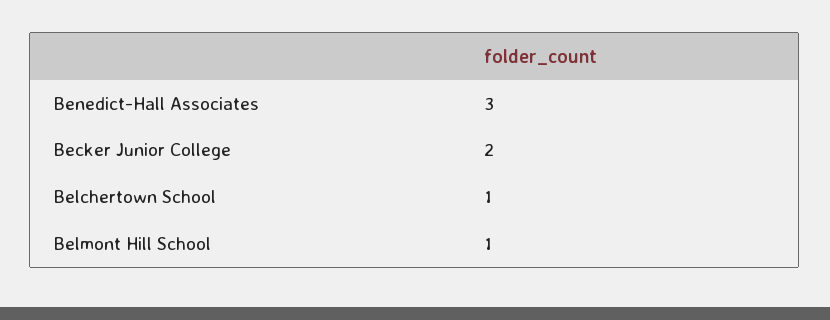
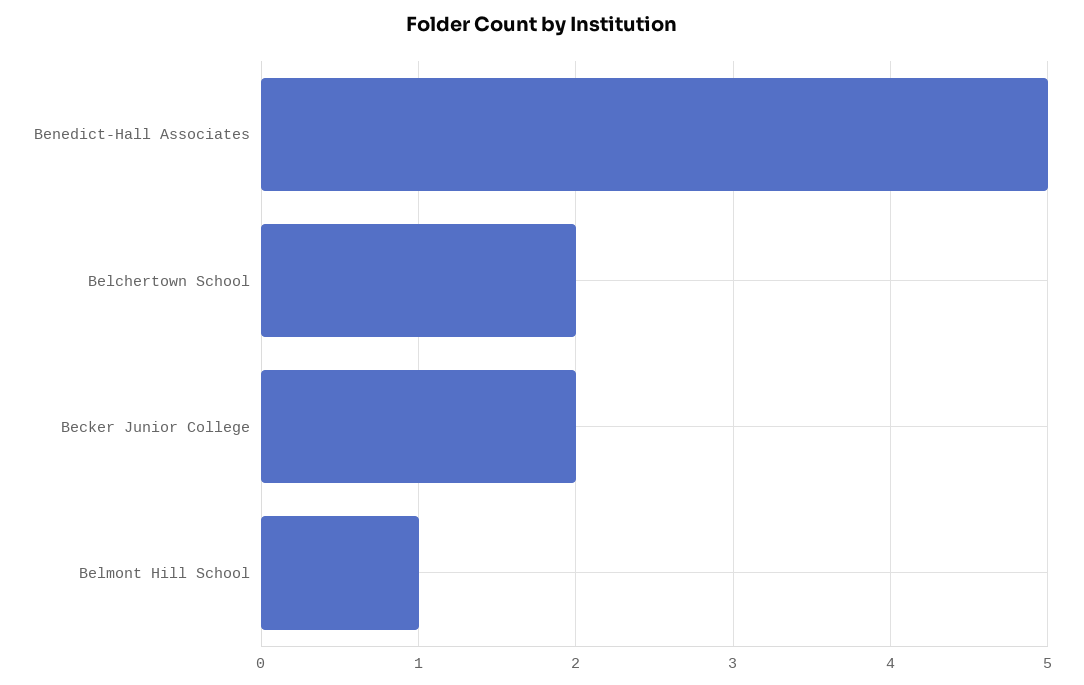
  {
-   "Benedict-Hall Associates": 3,
+   "Benedict-Hall Associates": 5,
    "Becker Junior College": 2,
-   "Belchertown School": 1,
+   "Belchertown School": 2,
    "Belmont Hill School": 1
  }

